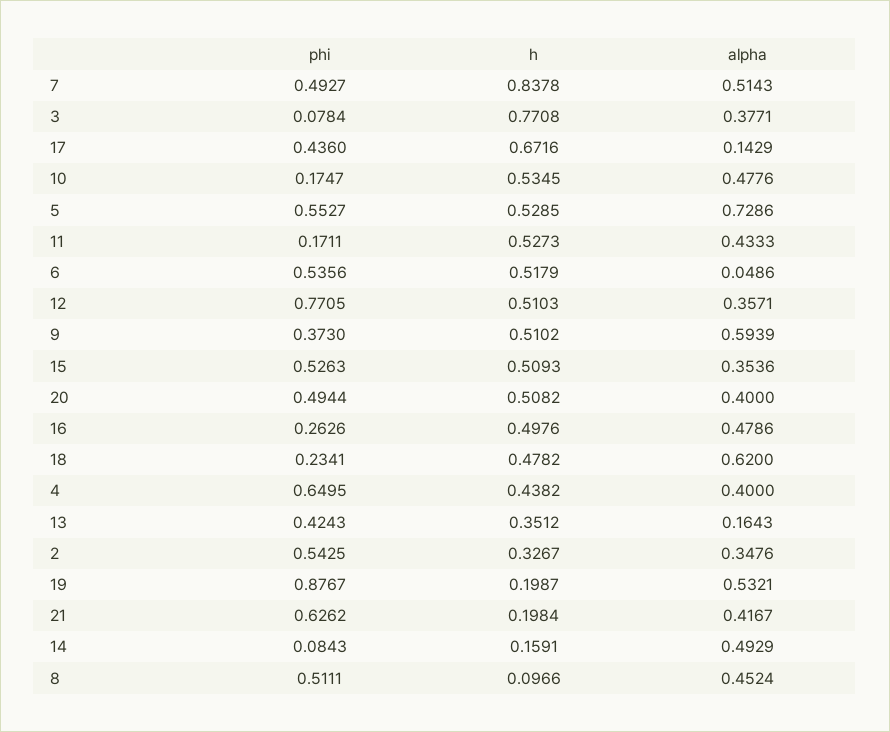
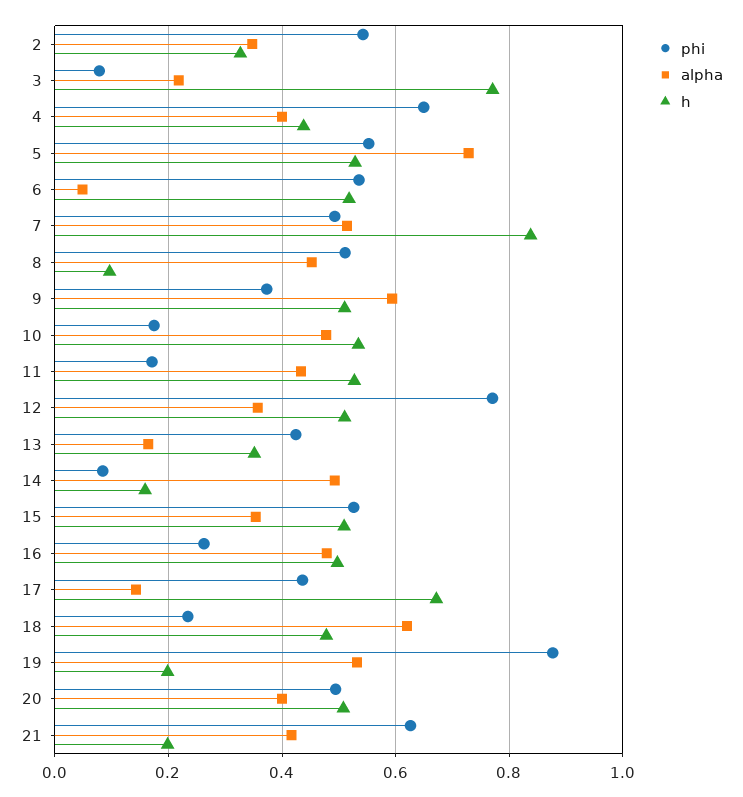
  {
    "phi": {
      "7": 0.4927,
      "3": 0.0784,
      "17": 0.436,
      "10": 0.1747,
      "5": 0.5527,
      "11": 0.1711,
      "6": 0.5356,
      "12": 0.7705,
      "9": 0.373,
      "15": 0.5263,
      "20": 0.4944,
      "16": 0.2626,
      "18": 0.2341,
      "4": 0.6495,
      "13": 0.4243,
      "2": 0.5425,
      "19": 0.8767,
      "21": 0.6262,
      "14": 0.0843,
      "8": 0.5111
    },
    "h": {
      "7": 0.8378,
      "3": 0.7708,
      "17": 0.6716,
      "10": 0.5345,
      "5": 0.5285,
      "11": 0.5273,
      "6": 0.5179,
      "12": 0.5103,
      "9": 0.5102,
      "15": 0.5093,
      "20": 0.5082,
      "16": 0.4976,
      "18": 0.4782,
      "4": 0.4382,
      "13": 0.3512,
      "2": 0.3267,
      "19": 0.1987,
      "21": 0.1984,
      "14": 0.1591,
      "8": 0.0966
    },
    "alpha": {
      "7": 0.5143,
-     "3": 0.3771,
+     "3": 0.22,
      "17": 0.1429,
      "10": 0.4776,
      "5": 0.7286,
      "11": 0.4333,
      "6": 0.0486,
      "12": 0.3571,
      "9": 0.5939,
      "15": 0.3536,
      "20": 0.4,
      "16": 0.4786,
      "18": 0.62,
      "4": 0.4,
      "13": 0.1643,
      "2": 0.3476,
      "19": 0.5321,
      "21": 0.4167,
      "14": 0.4929,
      "8": 0.4524
    }
  }

